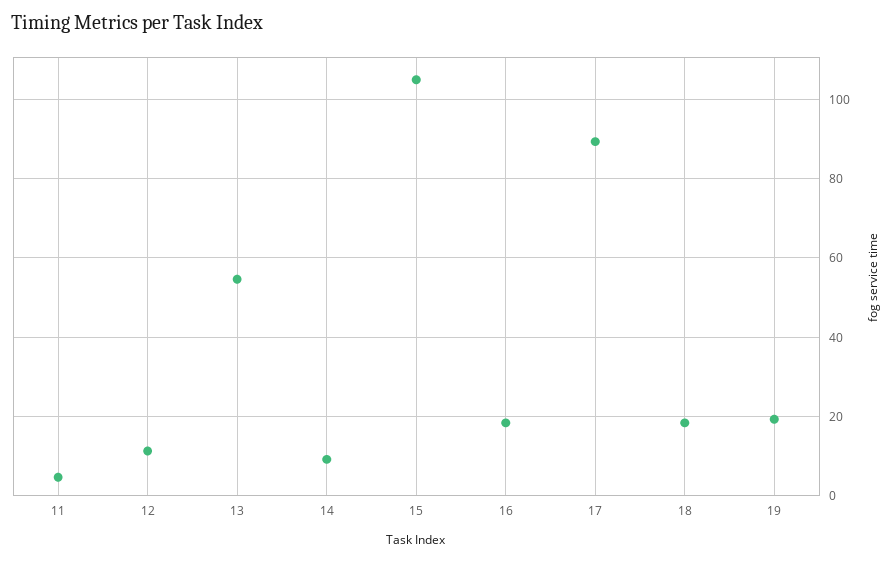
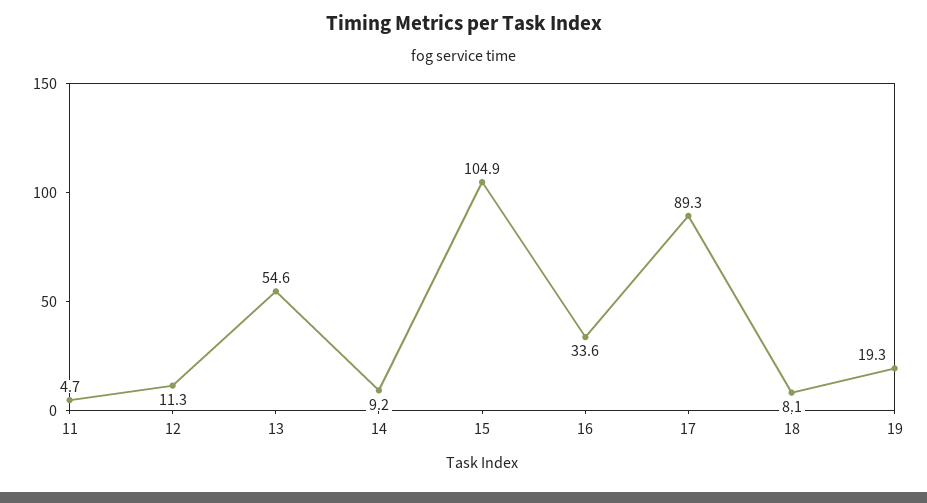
  {
    "11": 4.7,
    "12": 11.3,
    "13": 54.6,
    "14": 9.2,
    "15": 104.9,
-   "16": 18,
+   "16": 33.6,
    "17": 89.3,
-   "18": 18,
+   "18": 8.1,
    "19": 19.3
  }

